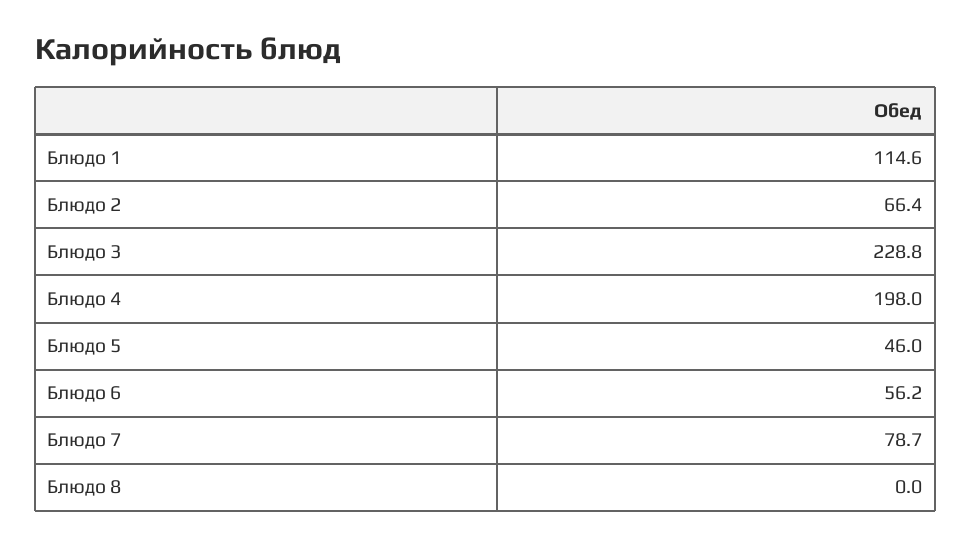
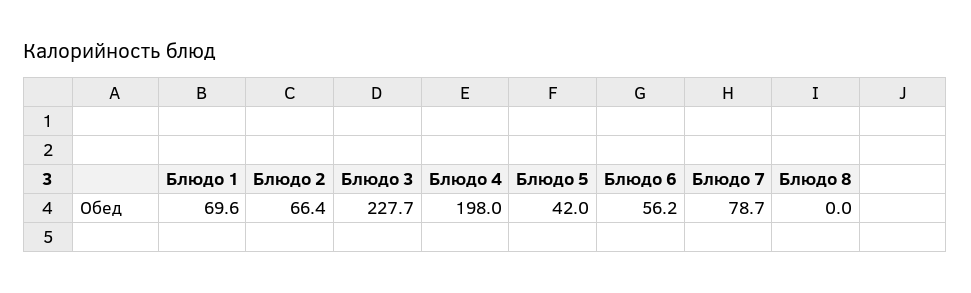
  {
-   "Блюдо 1": 114.6,
+   "Блюдо 1": 69.6,
    "Блюдо 2": 66.4,
-   "Блюдо 3": 228.8,
+   "Блюдо 3": 227.7,
    "Блюдо 4": 198,
-   "Блюдо 5": 46,
+   "Блюдо 5": 42,
    "Блюдо 6": 56.2,
    "Блюдо 7": 78.7,
    "Блюдо 8": 0
  }

